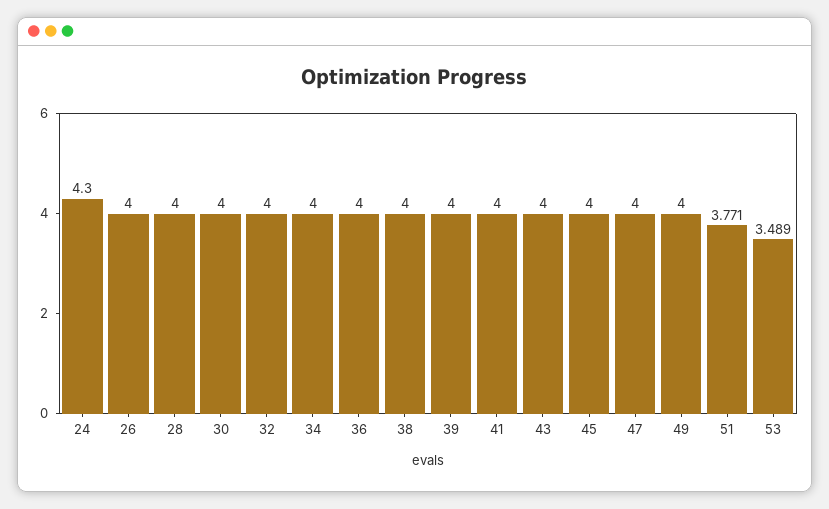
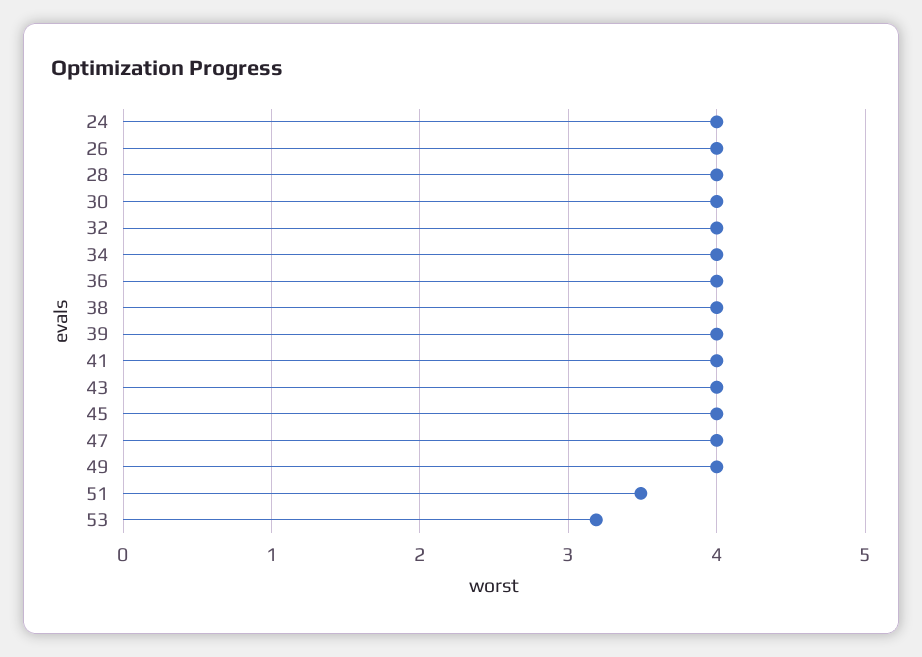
  {
-   "24": 4.3,
+   "24": 4,
    "26": 4,
    "28": 4,
    "30": 4,
    "32": 4,
    "34": 4,
    "36": 4,
    "38": 4,
    "39": 4,
    "41": 4,
    "43": 4,
    "45": 4,
    "47": 4,
    "49": 4,
-   "51": 3.771,
+   "51": 3.5,
-   "53": 3.489
+   "53": 3.2
  }

